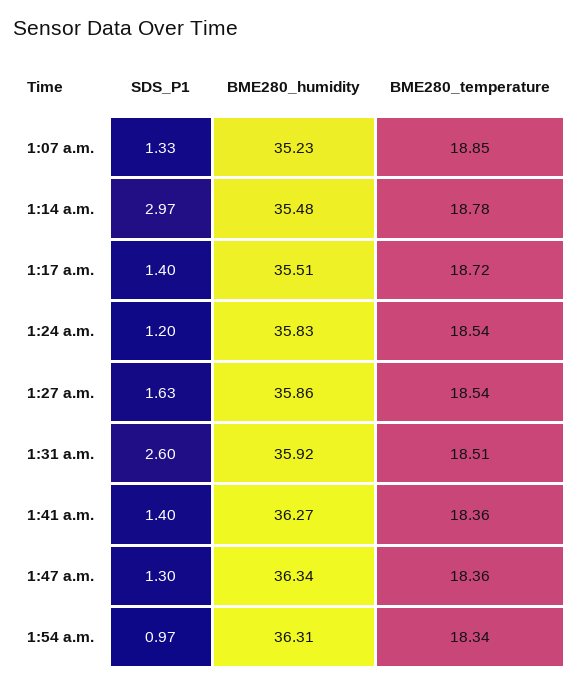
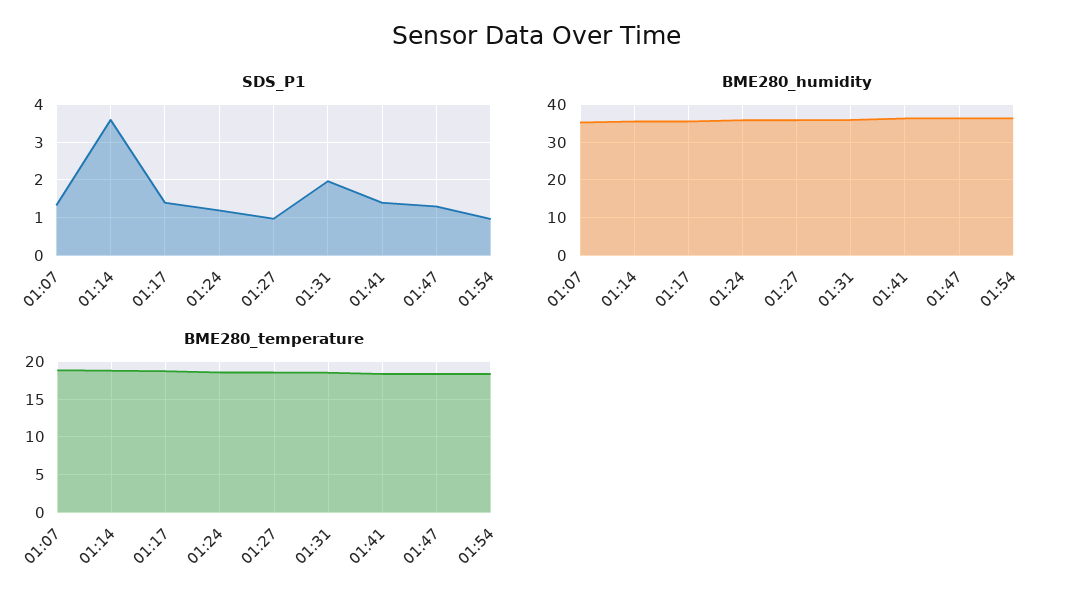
  {
    "SDS_P1": {
      "1:07 a.m.": 1.33,
-     "1:14 a.m.": 2.97,
+     "1:14 a.m.": 3.6,
      "1:17 a.m.": 1.4,
      "1:24 a.m.": 1.2,
-     "1:27 a.m.": 1.63,
+     "1:27 a.m.": 1,
-     "1:31 a.m.": 2.6,
+     "1:31 a.m.": 2,
      "1:41 a.m.": 1.4,
      "1:47 a.m.": 1.3,
      "1:54 a.m.": 0.97
    },
    "BME280_humidity": {
      "1:07 a.m.": 35.23,
      "1:14 a.m.": 35.48,
      "1:17 a.m.": 35.51,
      "1:24 a.m.": 35.83,
      "1:27 a.m.": 35.86,
      "1:31 a.m.": 35.92,
      "1:41 a.m.": 36.27,
      "1:47 a.m.": 36.34,
      "1:54 a.m.": 36.31
    },
    "BME280_temperature": {
      "1:07 a.m.": 18.85,
      "1:14 a.m.": 18.78,
      "1:17 a.m.": 18.72,
      "1:24 a.m.": 18.54,
      "1:27 a.m.": 18.54,
      "1:31 a.m.": 18.51,
      "1:41 a.m.": 18.36,
      "1:47 a.m.": 18.36,
      "1:54 a.m.": 18.34
    }
  }

